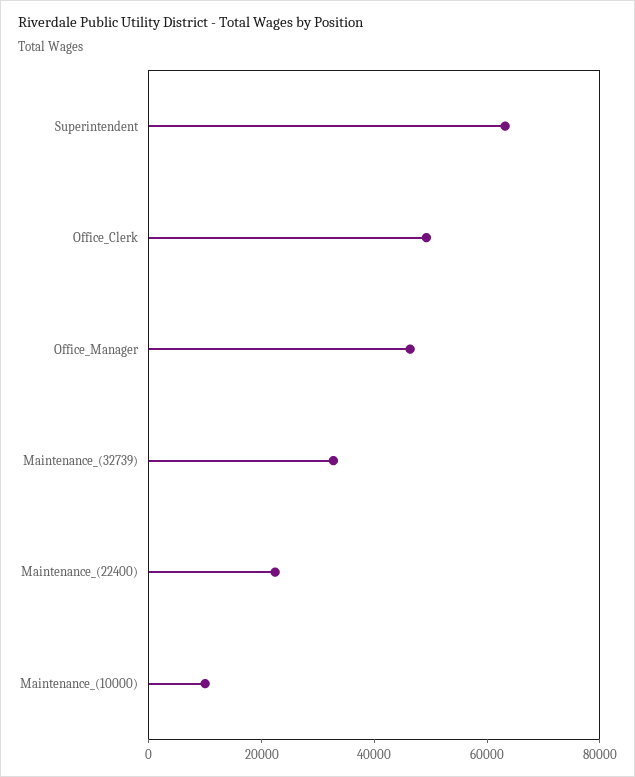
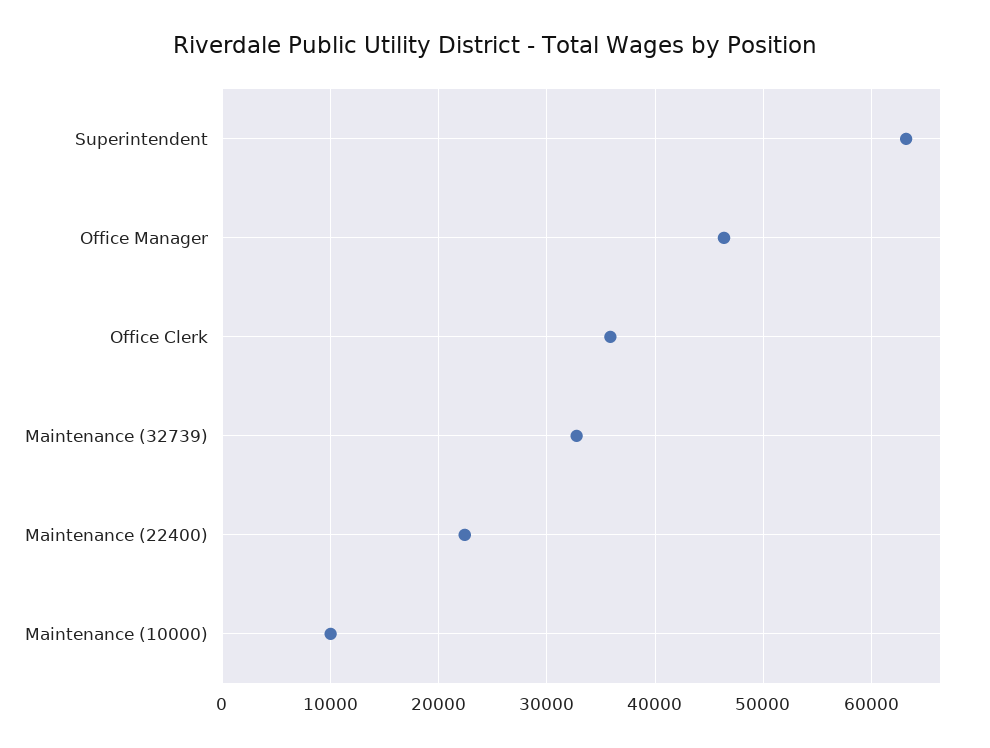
  {
    "Superintendent": 63000,
-   "Office_Clerk": 50000,
+   "Office_Clerk": 36000,
    "Office_Manager": 46000,
    "Maintenance_(32739)": 33000,
    "Maintenance_(22400)": 22000,
    "Maintenance_(10000)": 10000
  }

